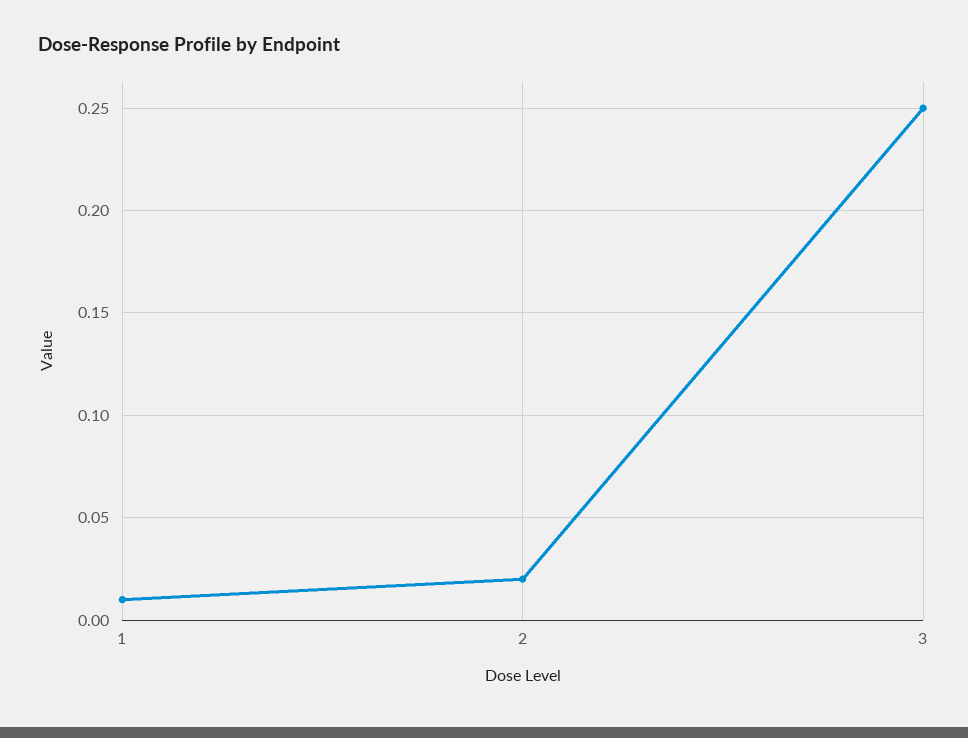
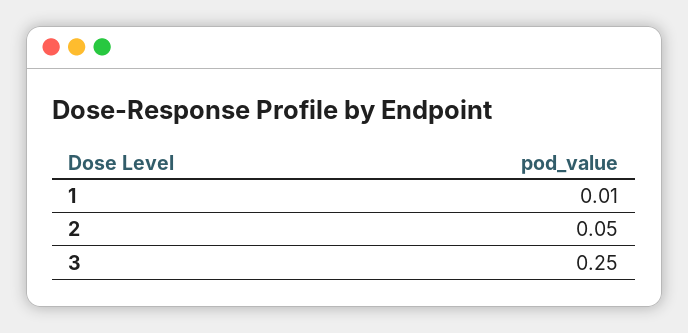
  {
    "1": 0.01,
-   "2": 0.02,
+   "2": 0.05,
    "3": 0.25
  }

